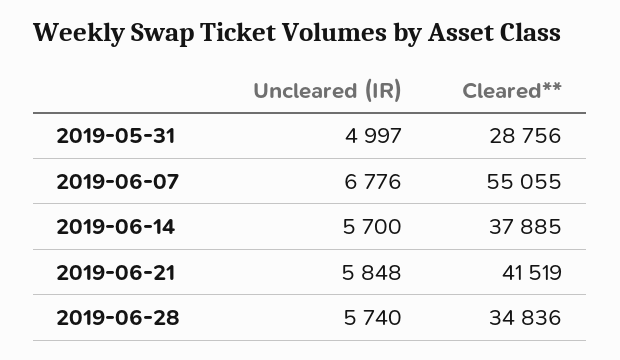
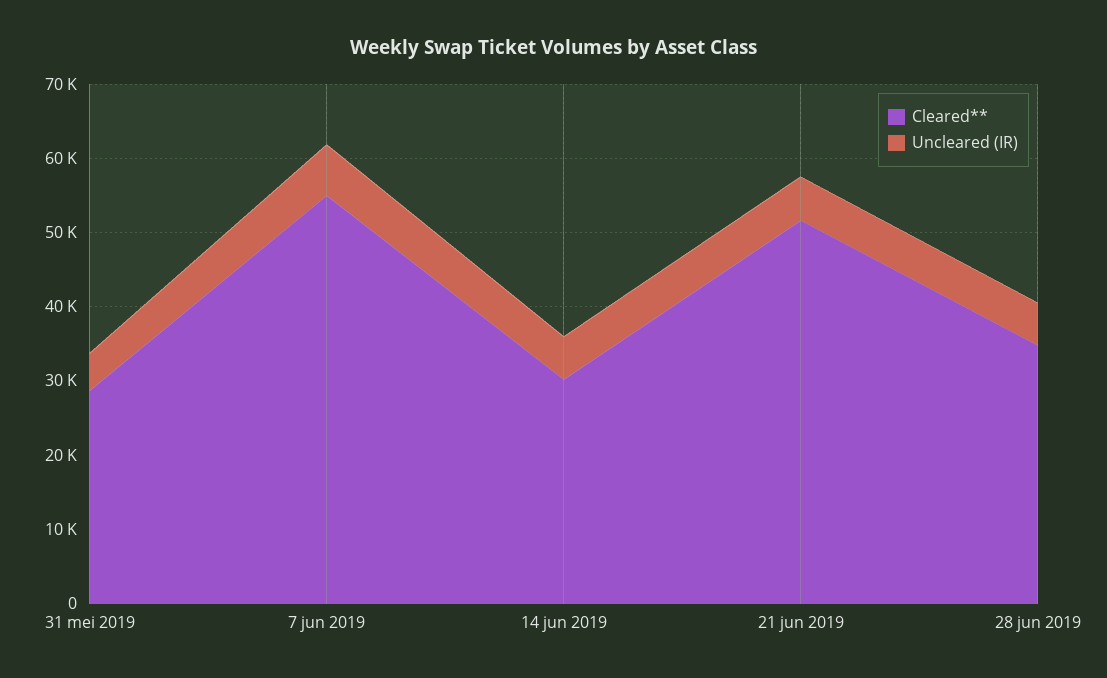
  {
    "Uncleared (IR)": {
      "2019-05-31": 4997,
      "2019-06-07": 6776,
      "2019-06-14": 5700,
      "2019-06-21": 5848,
      "2019-06-28": 5740
    },
    "Cleared**": {
      "2019-05-31": 28756,
      "2019-06-07": 55055,
-     "2019-06-14": 37885,
+     "2019-06-14": 30000,
-     "2019-06-21": 41519,
+     "2019-06-21": 52000,
      "2019-06-28": 34836
    }
  }

